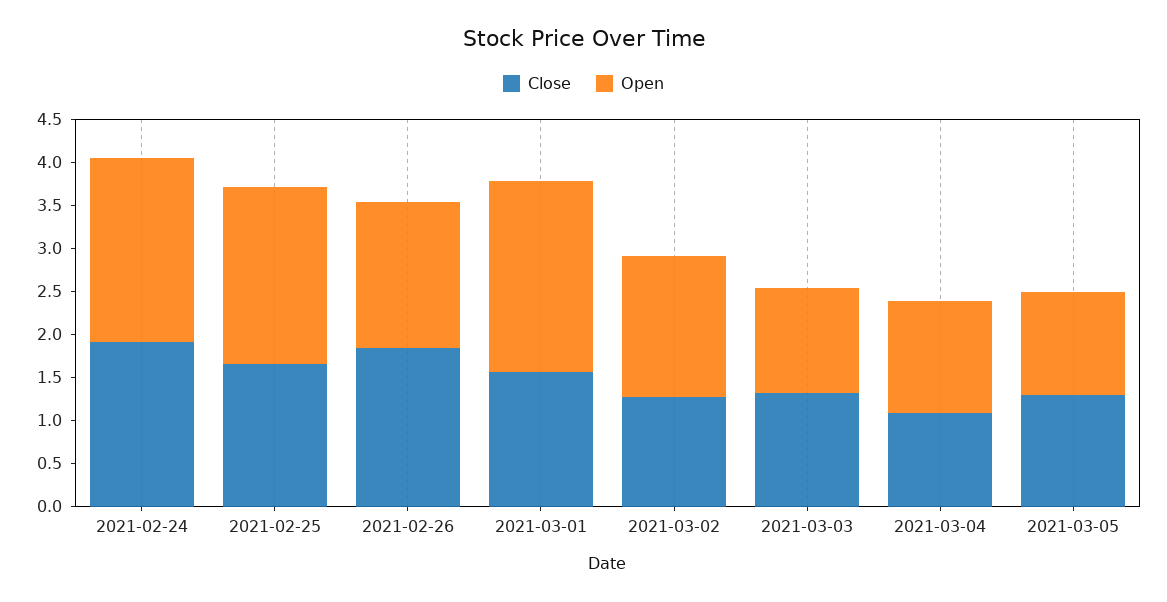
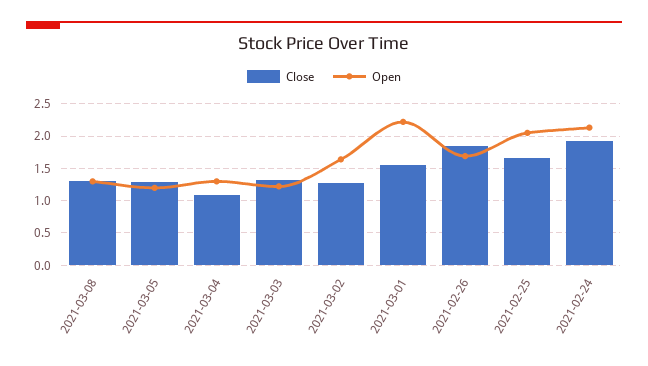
  {
    "Close": {
      "2021-02-24": 1.9,
      "2021-02-25": 1.7,
      "2021-02-26": 1.8,
      "2021-03-01": 1.6,
      "2021-03-02": 1.3,
      "2021-03-03": 1.3,
      "2021-03-04": 1.1,
-     "2021-03-05": 1.3
+     "2021-03-05": 1.3,
+     "2021-03-08": 1.3
    },
    "Open": {
      "2021-02-24": 2.1,
      "2021-02-25": 2.1,
      "2021-02-26": 1.7,
      "2021-03-01": 2.2,
      "2021-03-02": 1.6,
      "2021-03-03": 1.2,
      "2021-03-04": 1.3,
-     "2021-03-05": 1.2
+     "2021-03-05": 1.2,
+     "2021-03-08": 1.3
    }
  }

